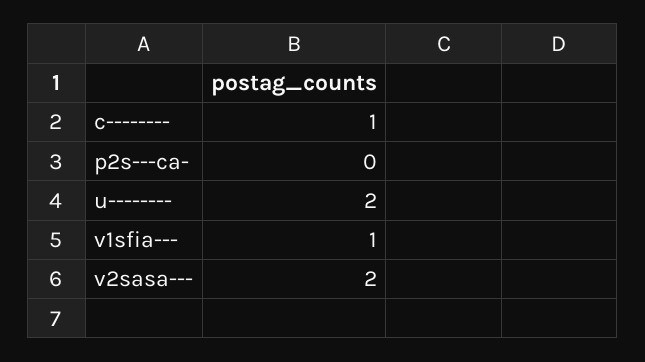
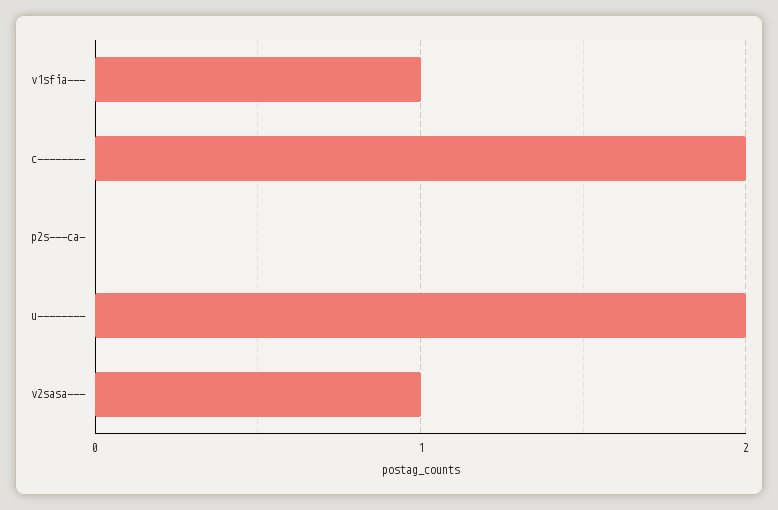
  {
-   "c--------": 1,
+   "c--------": 2,
    "p2s---ca-": 0,
    "u--------": 2,
    "v1sfia---": 1,
-   "v2sasa---": 2
+   "v2sasa---": 1
  }

